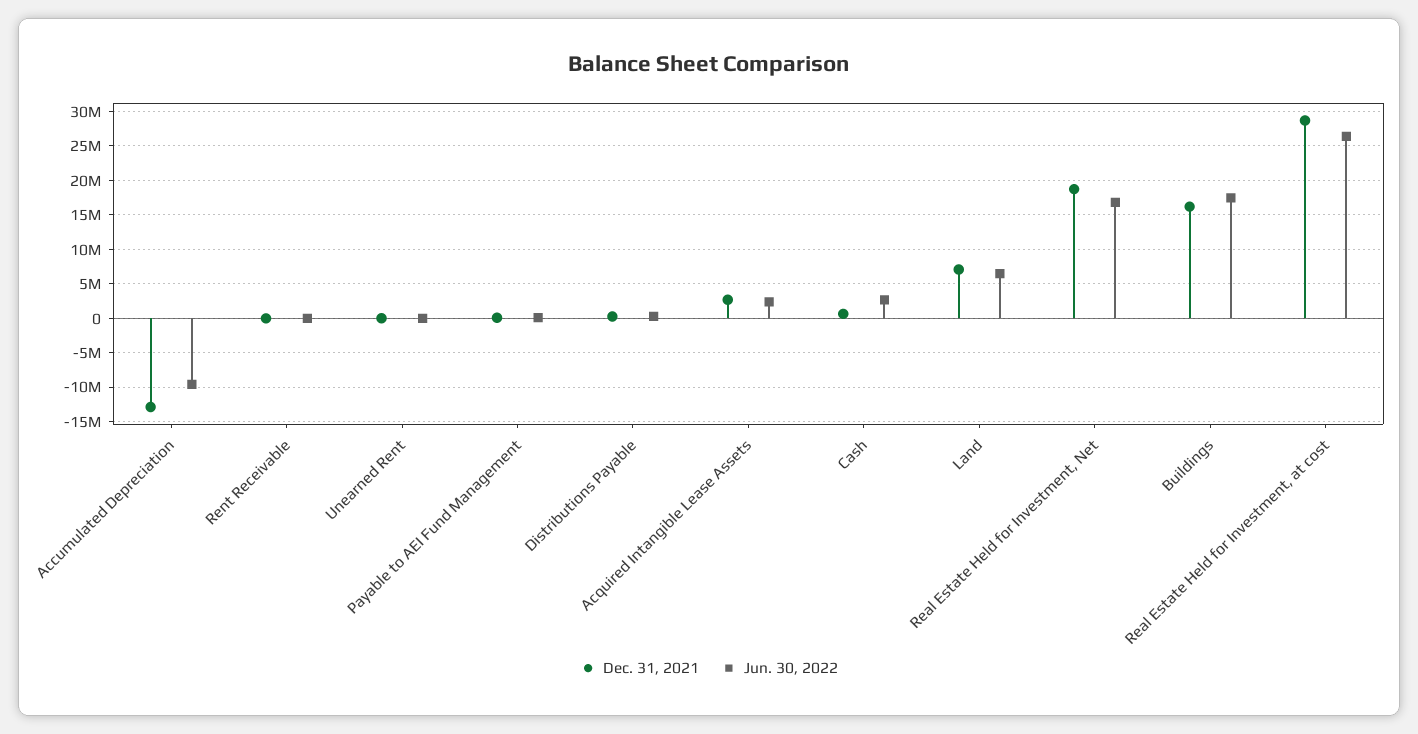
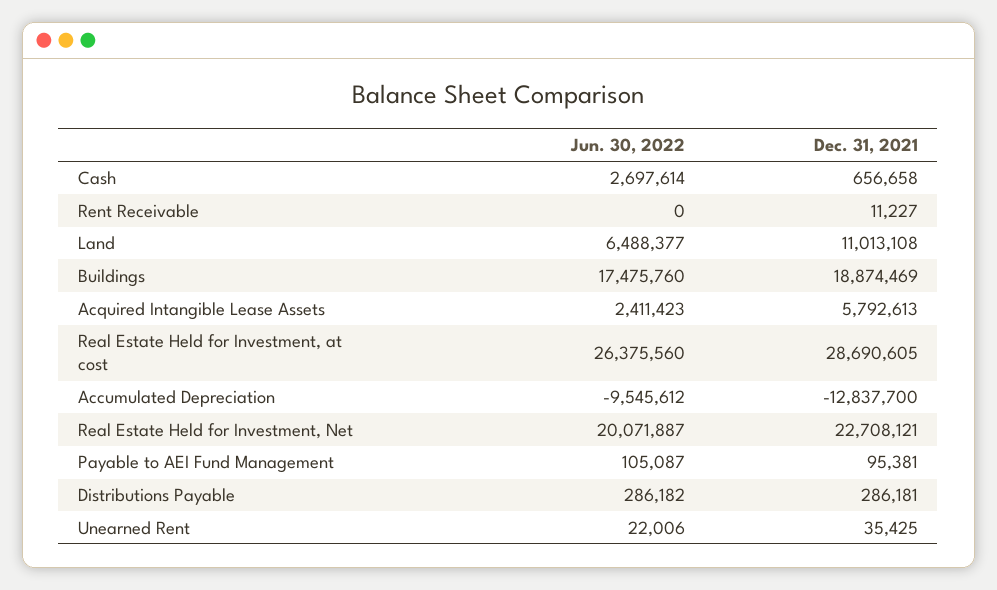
  {
    "Dec. 31, 2021": {
      "Accumulated Depreciation": -12837700,
      "Rent Receivable": 11227,
      "Unearned Rent": 35425,
      "Payable to AEI Fund Management": 95381,
      "Distributions Payable": 286181,
-     "Acquired Intangible Lease Assets": 3000000,
+     "Acquired Intangible Lease Assets": 5792613,
      "Cash": 656658,
-     "Land": 7000000,
+     "Land": 11013108,
-     "Real Estate Held for Investment, Net": 19000000,
+     "Real Estate Held for Investment, Net": 22708121,
-     "Buildings": 16000000,
+     "Buildings": 18874469,
      "Real Estate Held for Investment, at cost": 28690605
    },
    "Jun. 30, 2022": {
      "Accumulated Depreciation": -9545612,
      "Rent Receivable": 0,
      "Unearned Rent": 22006,
      "Payable to AEI Fund Management": 105087,
      "Distributions Payable": 286182,
      "Acquired Intangible Lease Assets": 2411423,
      "Cash": 2697614,
      "Land": 6488377,
-     "Real Estate Held for Investment, Net": 17000000,
+     "Real Estate Held for Investment, Net": 20071887,
      "Buildings": 17475760,
      "Real Estate Held for Investment, at cost": 26375560
    }
  }

